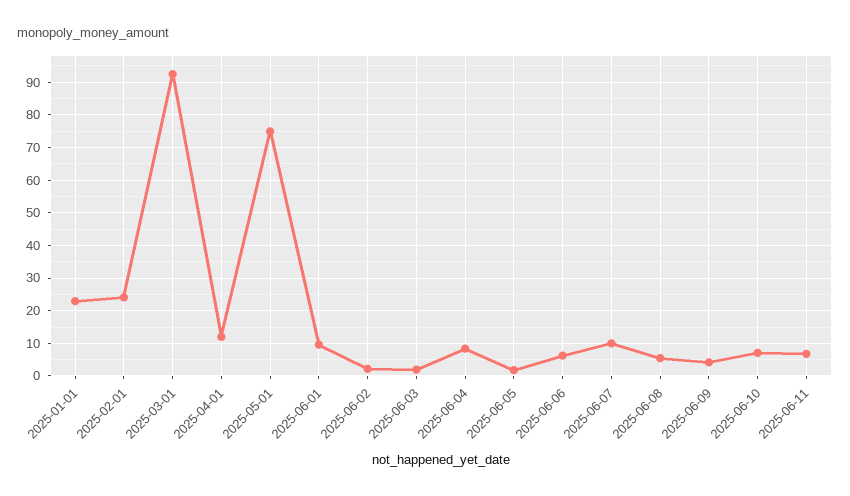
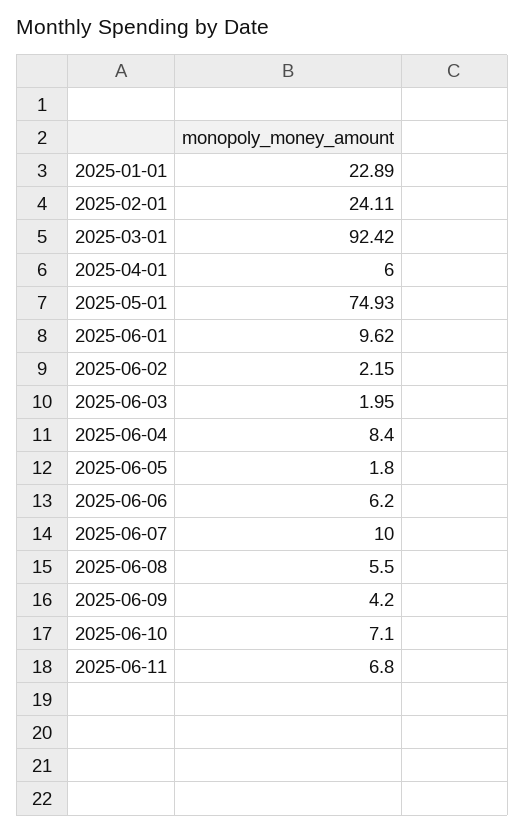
  {
    "2025-01-01": 22.89,
    "2025-02-01": 24.11,
    "2025-03-01": 92.42,
-   "2025-04-01": 12,
+   "2025-04-01": 6,
    "2025-05-01": 74.93,
    "2025-06-01": 9.62,
    "2025-06-02": 2.15,
    "2025-06-03": 1.95,
    "2025-06-04": 8.4,
    "2025-06-05": 1.8,
    "2025-06-06": 6.2,
    "2025-06-07": 10,
    "2025-06-08": 5.5,
    "2025-06-09": 4.2,
    "2025-06-10": 7.1,
    "2025-06-11": 6.8
  }

